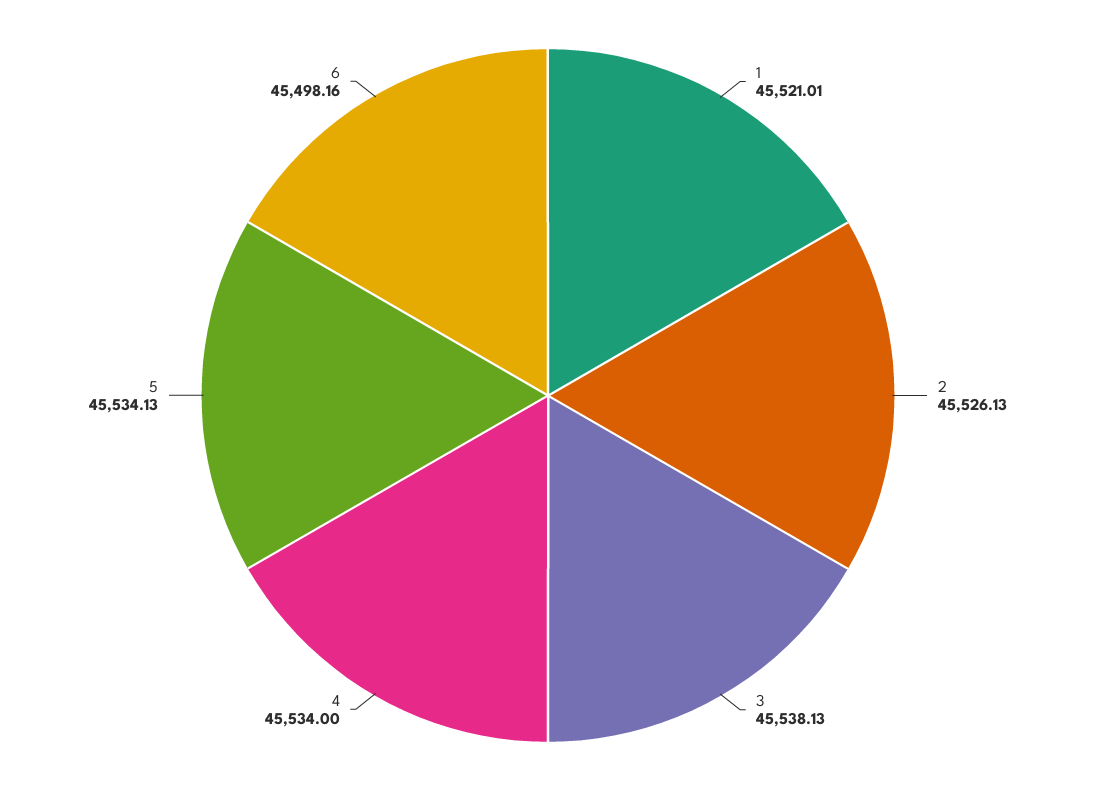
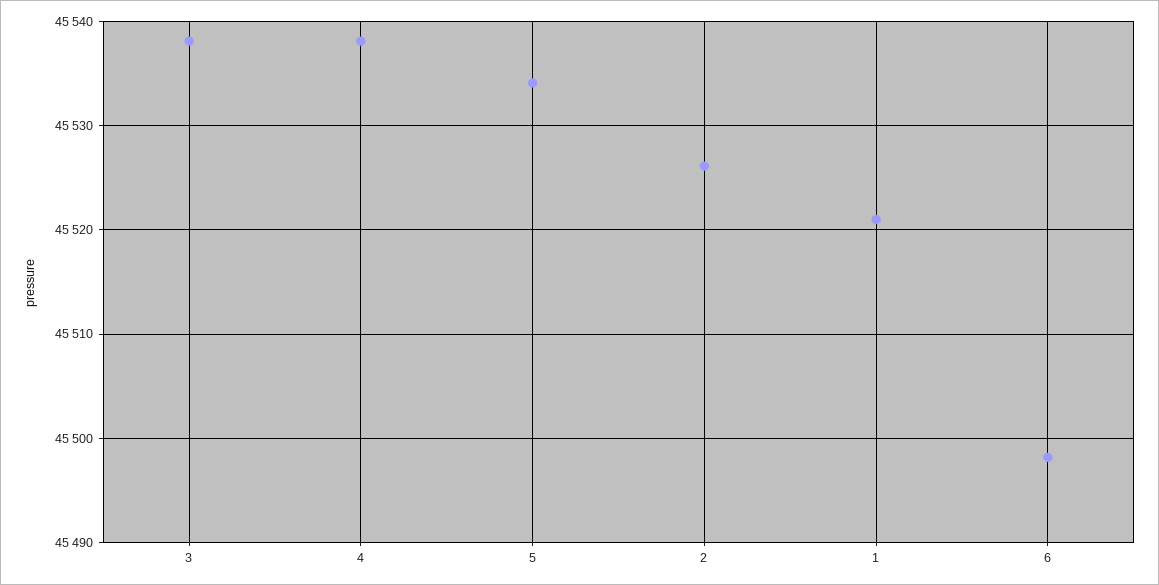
  {
    "1": 45521.01,
    "2": 45526.13,
    "3": 45538.13,
-   "4": 45534,
+   "4": 45538,
    "5": 45534.13,
    "6": 45498.16
  }

